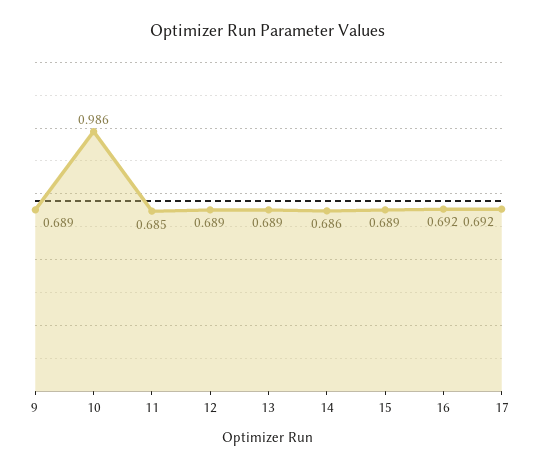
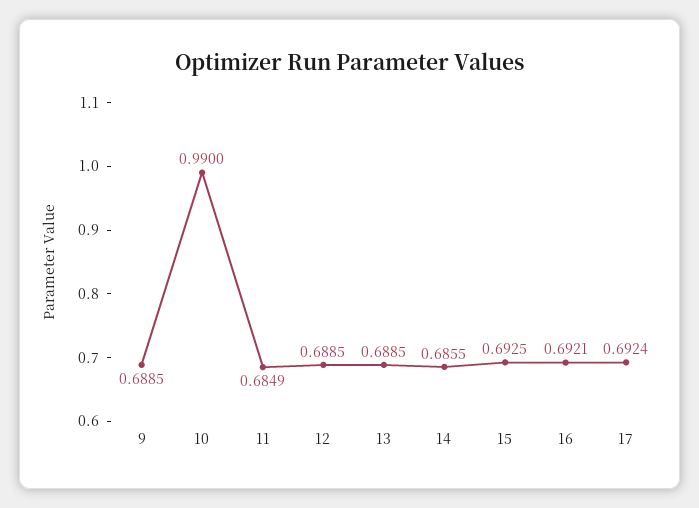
  {
    "9": 0.6885,
-   "10": 0.986,
+   "10": 0.99,
    "11": 0.6849,
    "12": 0.6885,
    "13": 0.6885,
    "14": 0.6855,
-   "15": 0.689,
+   "15": 0.6925,
    "16": 0.6921,
    "17": 0.6924
  }

